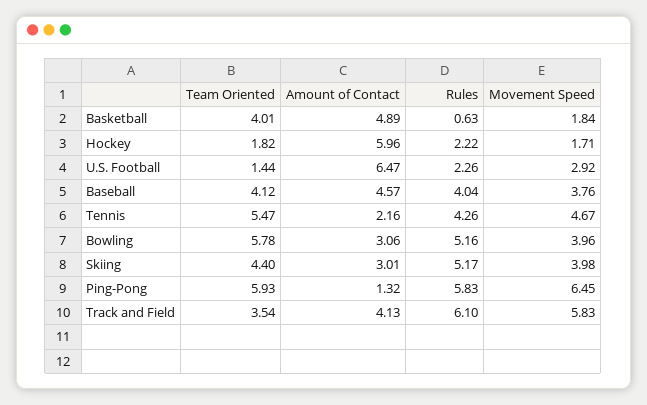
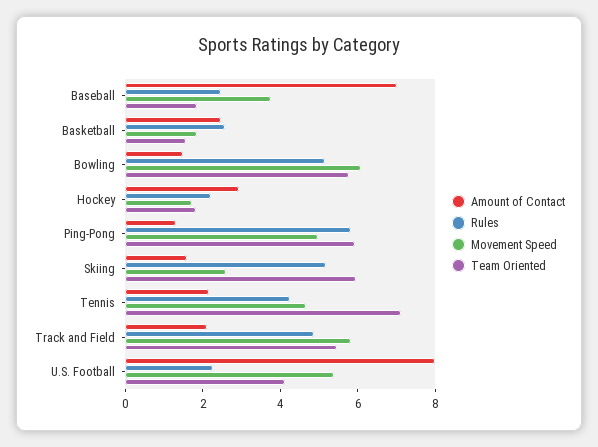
  {
    "Team Oriented": {
-     "Basketball": 4.01,
+     "Basketball": 1.5,
      "Hockey": 1.82,
-     "U.S. Football": 1.44,
+     "U.S. Football": 4,
-     "Baseball": 4.12,
+     "Baseball": 2,
-     "Tennis": 5.47,
+     "Tennis": 7,
      "Bowling": 5.78,
-     "Skiing": 4.4,
+     "Skiing": 6,
      "Ping-Pong": 5.93,
-     "Track and Field": 3.54
+     "Track and Field": 5.5
    },
    "Amount of Contact": {
-     "Basketball": 4.89,
+     "Basketball": 2.5,
-     "Hockey": 5.96,
+     "Hockey": 3,
-     "U.S. Football": 6.47,
+     "U.S. Football": 8,
-     "Baseball": 4.57,
+     "Baseball": 7,
      "Tennis": 2.16,
-     "Bowling": 3.06,
+     "Bowling": 1.5,
-     "Skiing": 3.01,
+     "Skiing": 1.5,
      "Ping-Pong": 1.32,
-     "Track and Field": 4.13
+     "Track and Field": 2
    },
    "Rules": {
-     "Basketball": 0.63,
+     "Basketball": 2.5,
      "Hockey": 2.22,
      "U.S. Football": 2.26,
-     "Baseball": 4.04,
+     "Baseball": 2.5,
      "Tennis": 4.26,
      "Bowling": 5.16,
      "Skiing": 5.17,
      "Ping-Pong": 5.83,
-     "Track and Field": 6.1
+     "Track and Field": 5
    },
    "Movement Speed": {
      "Basketball": 1.84,
      "Hockey": 1.71,
-     "U.S. Football": 2.92,
+     "U.S. Football": 5.5,
      "Baseball": 3.76,
      "Tennis": 4.67,
-     "Bowling": 3.96,
+     "Bowling": 6,
-     "Skiing": 3.98,
+     "Skiing": 2.5,
-     "Ping-Pong": 6.45,
+     "Ping-Pong": 5,
      "Track and Field": 5.83
    }
  }

